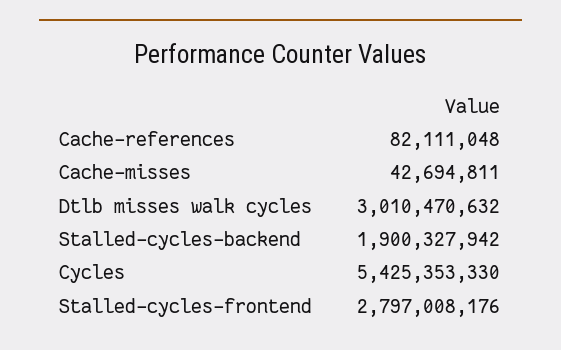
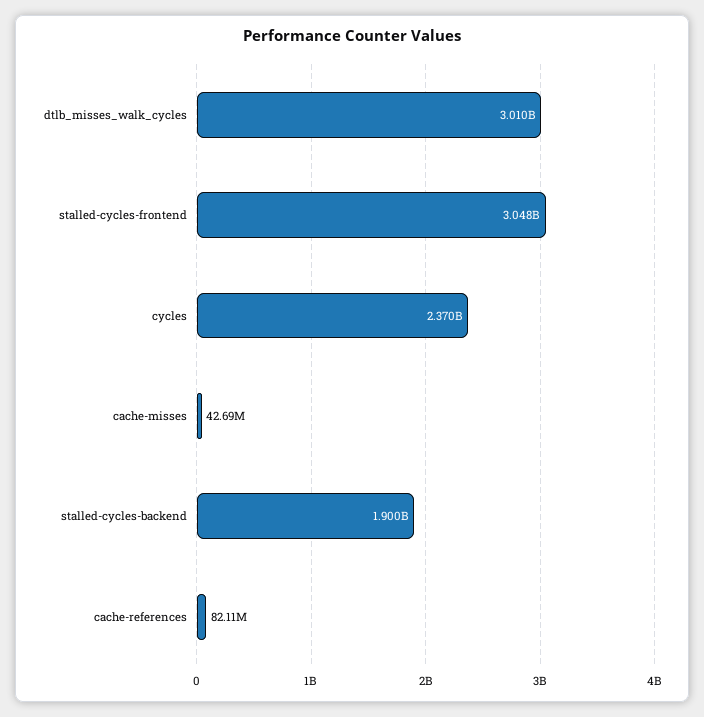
  {
    "Cache-references": 82111048,
    "Cache-misses": 42694811,
    "Dtlb misses walk cycles": 3010470632,
    "Stalled-cycles-backend": 1900327942,
-   "Cycles": 5425353330,
+   "Cycles": 2370000000,
-   "Stalled-cycles-frontend": 2797008176
+   "Stalled-cycles-frontend": 3048000000
  }

